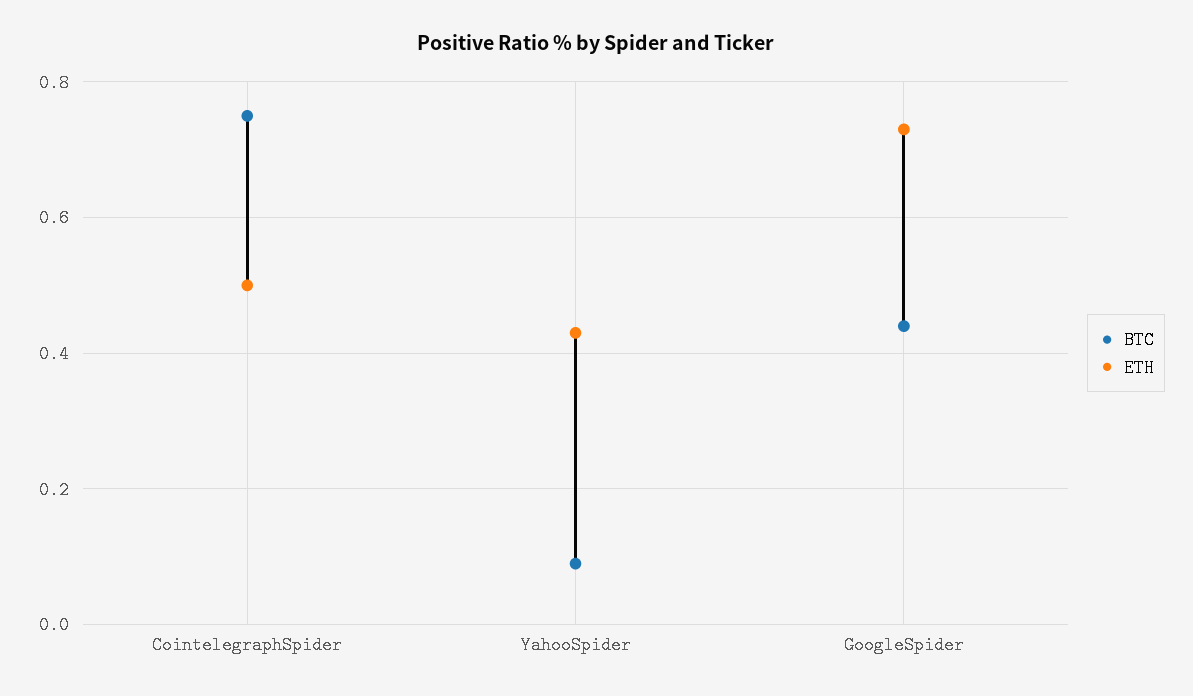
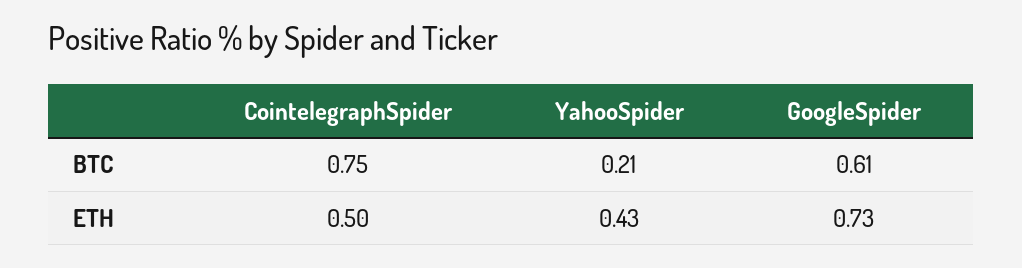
  {
    "BTC": {
      "CointelegraphSpider": 0.75,
-     "YahooSpider": 0.1,
+     "YahooSpider": 0.21,
-     "GoogleSpider": 0.45
+     "GoogleSpider": 0.61
    },
    "ETH": {
      "CointelegraphSpider": 0.5,
      "YahooSpider": 0.43,
      "GoogleSpider": 0.73
    }
  }

